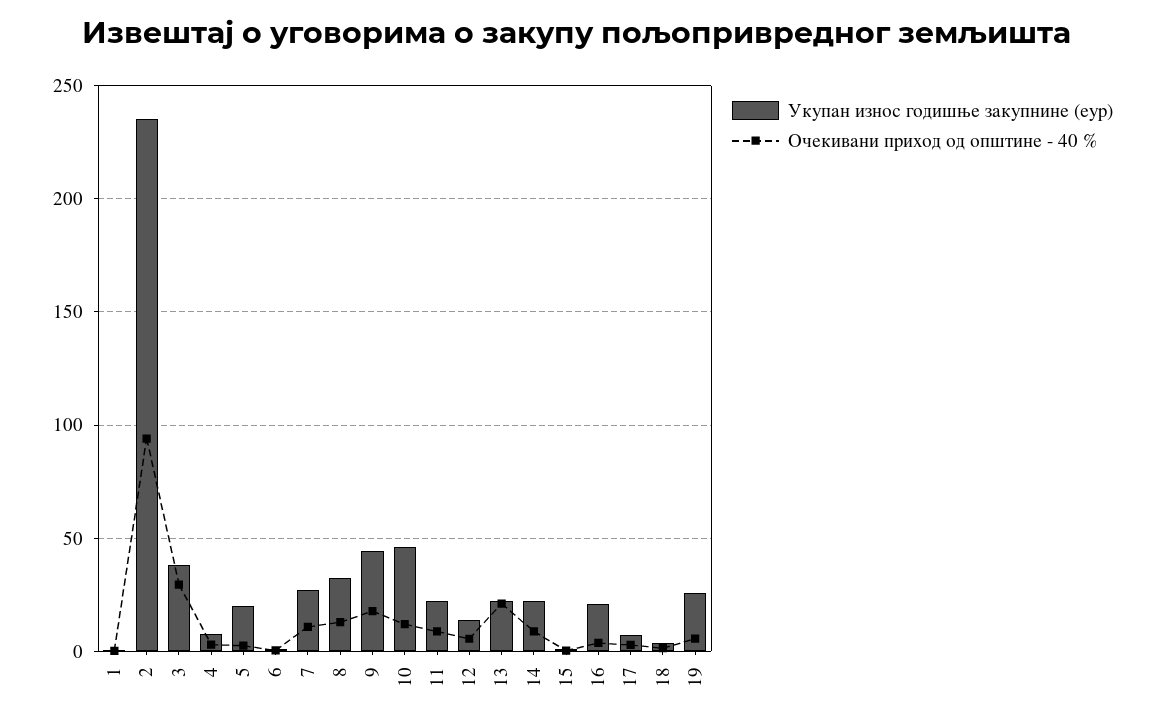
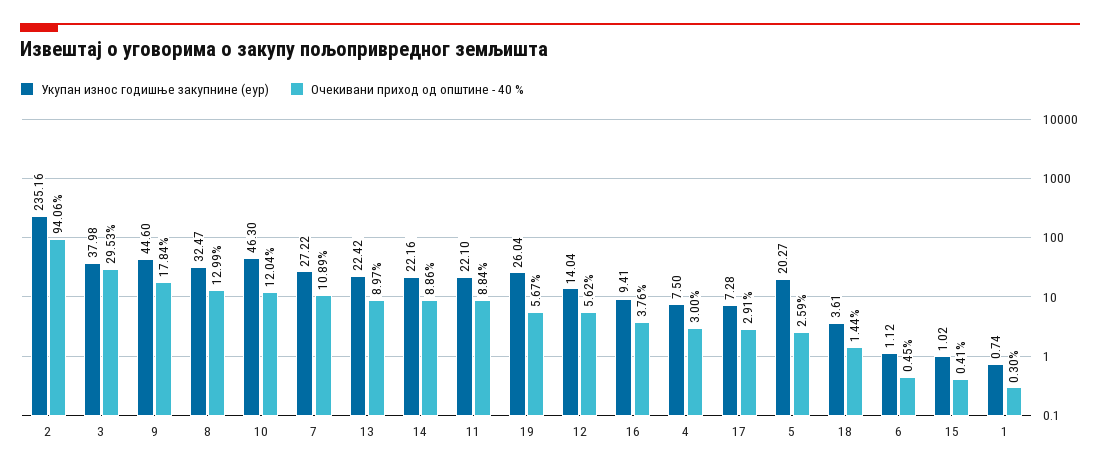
  {
    "Укупан износ годишње закупнине (еур)": {
      "1": 0.74,
      "2": 235.16,
      "3": 37.98,
      "4": 7.5,
      "5": 20.27,
      "6": 1.12,
      "7": 27.22,
      "8": 32.47,
      "9": 44.6,
      "10": 46.3,
      "11": 22.1,
      "12": 14.04,
      "13": 22.42,
      "14": 22.16,
      "15": 1.02,
-     "16": 20,
+     "16": 9.41,
      "17": 7.28,
      "18": 3.61,
      "19": 26.04
    },
    "Очекивани приход од општине - 40 %": {
      "1": 0.3,
      "2": 94.06,
      "3": 29.53,
      "4": 3,
      "5": 2.59,
      "6": 0.45,
      "7": 10.89,
      "8": 12.99,
      "9": 17.84,
      "10": 12.04,
      "11": 8.84,
      "12": 5.62,
-     "13": 20,
+     "13": 8.97,
      "14": 8.86,
      "15": 0.41,
      "16": 3.76,
      "17": 2.91,
      "18": 1.44,
      "19": 5.67
    }
  }

